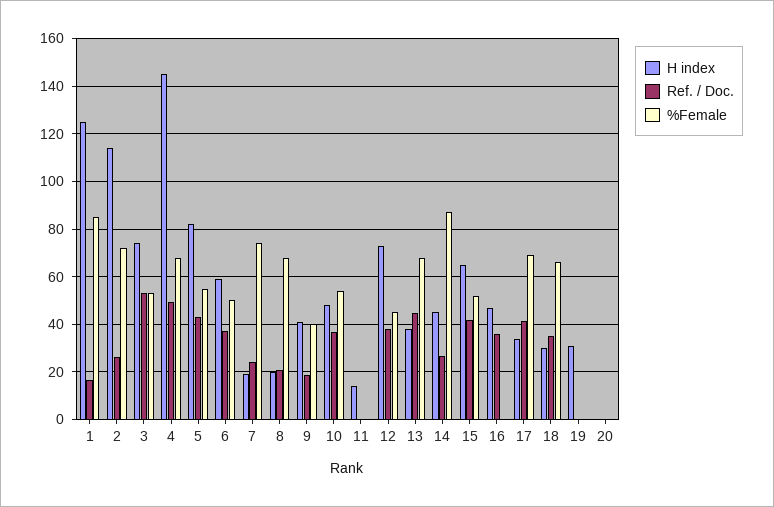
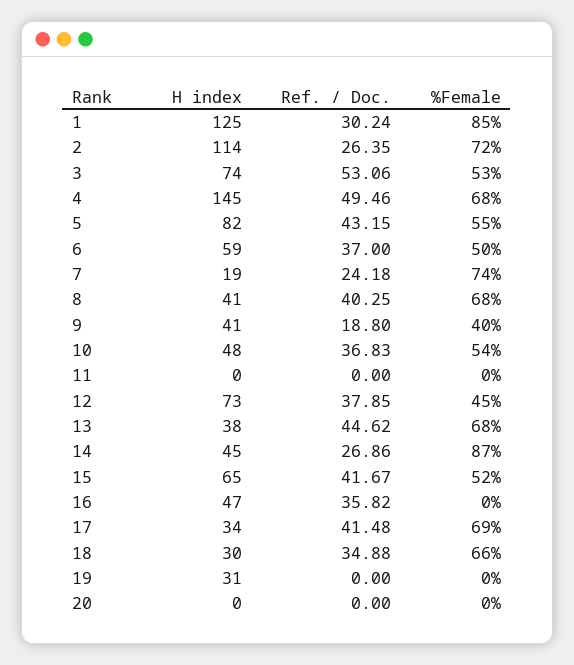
  {
    "H index": {
      "1": 125,
      "2": 114,
      "3": 74,
      "4": 145,
      "5": 82,
      "6": 59,
      "7": 19,
-     "8": 20,
+     "8": 41,
      "9": 41,
      "10": 48,
-     "11": 15,
+     "11": 0,
      "12": 73,
      "13": 38,
      "14": 45,
      "15": 65,
      "16": 47,
      "17": 34,
      "18": 30,
      "19": 31,
      "20": 0
    },
    "Ref. / Doc.": {
-     "1": 15,
+     "1": 30.24,
      "2": 26.35,
      "3": 53.06,
      "4": 49.46,
      "5": 43.15,
      "6": 37,
      "7": 24.18,
-     "8": 20,
+     "8": 40.25,
      "9": 18.8,
      "10": 36.83,
      "11": 0,
      "12": 37.85,
      "13": 44.62,
      "14": 26.86,
      "15": 41.67,
      "16": 35.82,
      "17": 41.48,
      "18": 34.88,
      "19": 0,
      "20": 0
    },
    "%Female": {
      "1": 85,
      "2": 72,
      "3": 53,
      "4": 68,
      "5": 55,
      "6": 50,
      "7": 74,
      "8": 68,
      "9": 40,
      "10": 54,
      "11": 0,
      "12": 45,
      "13": 68,
      "14": 87,
      "15": 52,
      "16": 0,
      "17": 69,
      "18": 66,
      "19": 0,
      "20": 0
    }
  }

